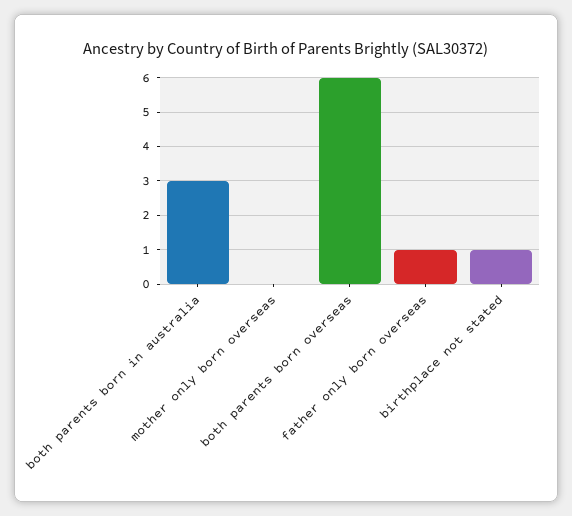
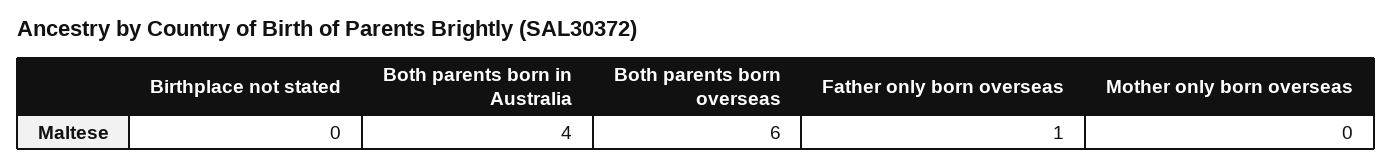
  {
-   "both parents born in australia": 3,
+   "both parents born in australia": 4,
    "mother only born overseas": 0,
    "both parents born overseas": 6,
    "father only born overseas": 1,
-   "birthplace not stated": 1
+   "birthplace not stated": 0
  }

